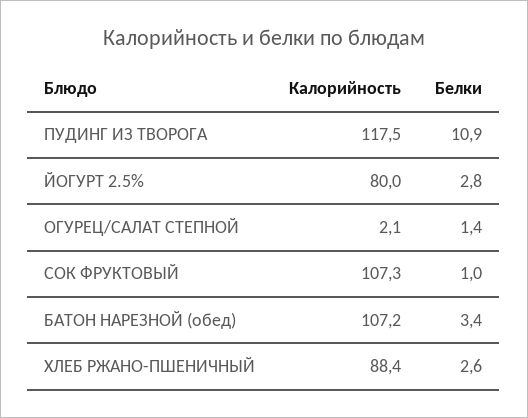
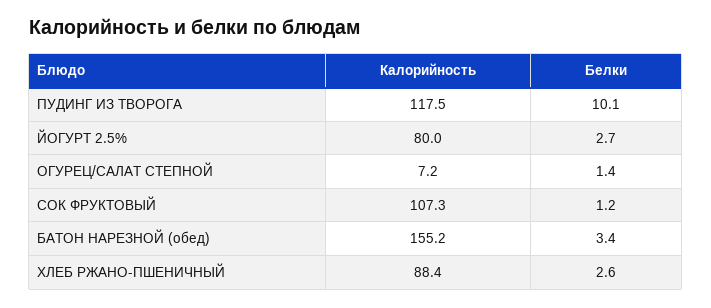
  {
    "Калорийность": {
      "ПУДИНГ ИЗ ТВОРОГА": 117.5,
      "ЙОГУРТ 2.5%": 80,
-     "ОГУРЕЦ/САЛАТ СТЕПНОЙ": 2.1,
+     "ОГУРЕЦ/САЛАТ СТЕПНОЙ": 7.2,
      "СОК ФРУКТОВЫЙ": 107.3,
-     "БАТОН НАРЕЗНОЙ (обед)": 107.2,
+     "БАТОН НАРЕЗНОЙ (обед)": 155.2,
      "ХЛЕБ РЖАНО-ПШЕНИЧНЫЙ": 88.4
    },
    "Белки": {
-     "ПУДИНГ ИЗ ТВОРОГА": 10.9,
+     "ПУДИНГ ИЗ ТВОРОГА": 10.1,
-     "ЙОГУРТ 2.5%": 2.8,
+     "ЙОГУРТ 2.5%": 2.7,
      "ОГУРЕЦ/САЛАТ СТЕПНОЙ": 1.4,
-     "СОК ФРУКТОВЫЙ": 1,
+     "СОК ФРУКТОВЫЙ": 1.2,
      "БАТОН НАРЕЗНОЙ (обед)": 3.4,
      "ХЛЕБ РЖАНО-ПШЕНИЧНЫЙ": 2.6
    }
  }

